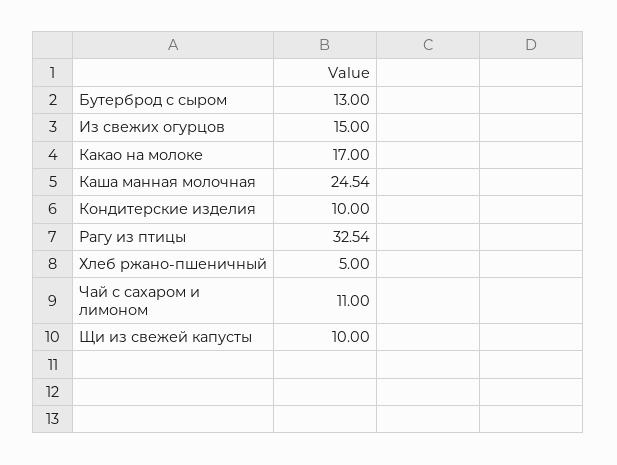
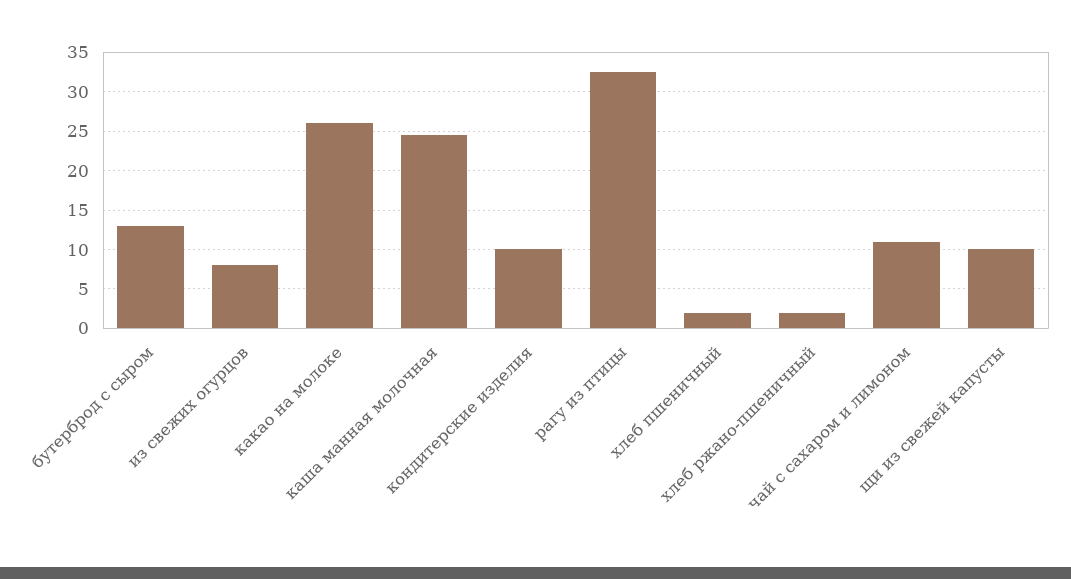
  {
    "Бутерброд с сыром": 13,
-   "Из свежих огурцов": 15,
+   "Из свежих огурцов": 8,
-   "Какао на молоке": 17,
+   "Какао на молоке": 26,
    "Каша манная молочная": 24.54,
    "Кондитерские изделия": 10,
    "Рагу из птицы": 32.54,
-   "Хлеб ржано-пшеничный": 5,
+   "Хлеб ржано-пшеничный": 2,
    "Чай с сахаром и лимоном": 11,
-   "Щи из свежей капусты": 10
+   "Щи из свежей капусты": 10,
+   "хлеб пшеничный": 2
  }

